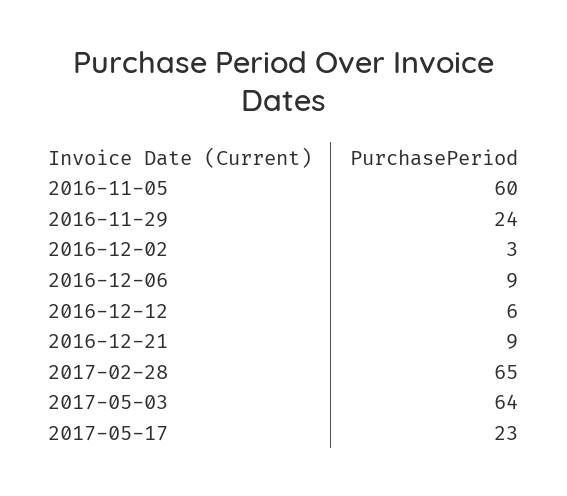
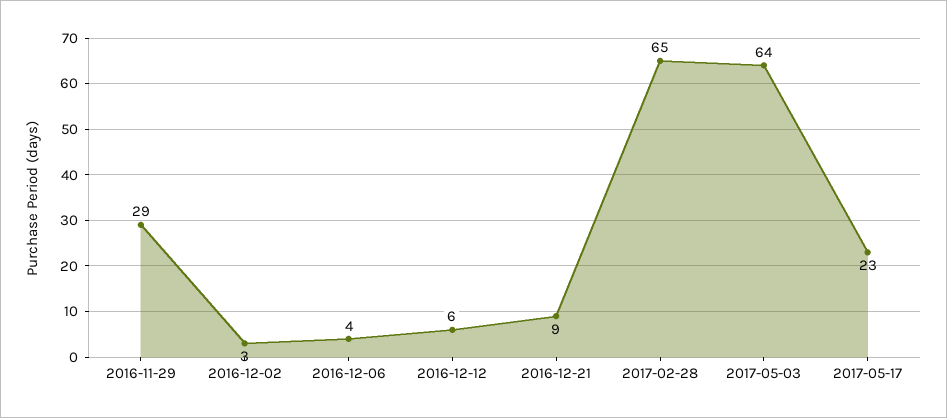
  {
-   "2016-11-05": 60,
-   "2016-11-29": 24,
+   "2016-11-29": 29,
    "2016-12-02": 3,
-   "2016-12-06": 9,
+   "2016-12-06": 4,
    "2016-12-12": 6,
    "2016-12-21": 9,
    "2017-02-28": 65,
    "2017-05-03": 64,
    "2017-05-17": 23
  }

